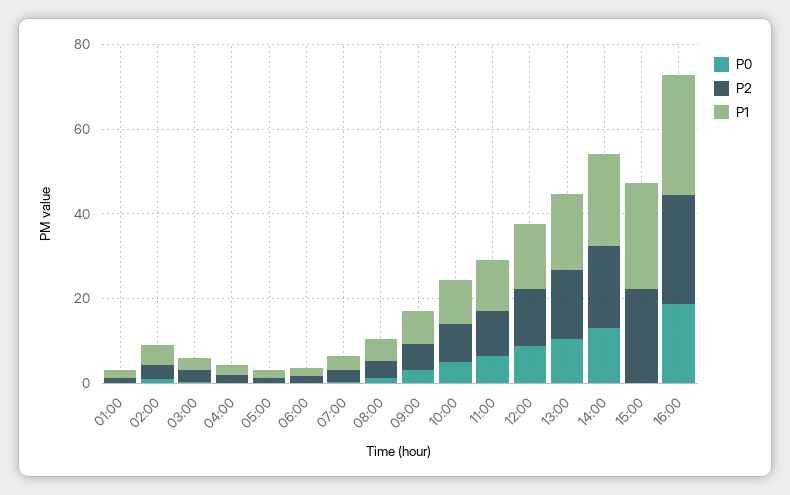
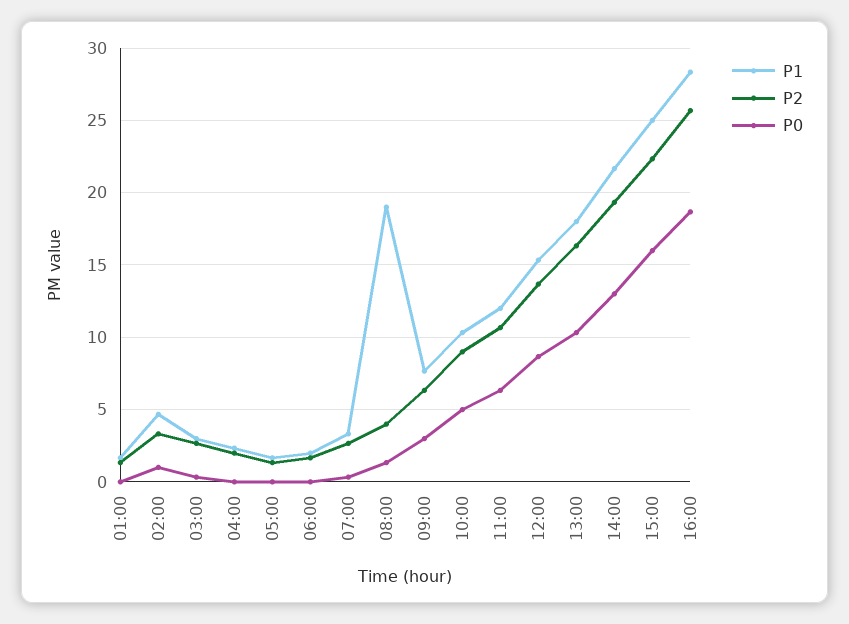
  {
    "P0": {
      "01:00": 0,
      "02:00": 1,
      "03:00": 0.5,
      "04:00": 0,
      "05:00": 0,
      "06:00": 0,
      "07:00": 0.5,
      "08:00": 1.5,
      "09:00": 3,
      "10:00": 5,
      "11:00": 6.5,
      "12:00": 8.5,
      "13:00": 10.5,
      "14:00": 13,
-     "15:00": 0,
+     "15:00": 16,
      "16:00": 18.5
    },
    "P2": {
      "01:00": 1.5,
      "02:00": 3.5,
      "03:00": 2.5,
      "04:00": 2,
      "05:00": 1.5,
      "06:00": 1.5,
      "07:00": 2.5,
      "08:00": 4,
      "09:00": 6.5,
      "10:00": 9,
      "11:00": 10.5,
      "12:00": 13.5,
      "13:00": 16.5,
      "14:00": 19.5,
      "15:00": 22.5,
      "16:00": 25.5
    },
    "P1": {
      "01:00": 1.5,
      "02:00": 4.5,
      "03:00": 3,
      "04:00": 2.5,
      "05:00": 1.5,
      "06:00": 2,
      "07:00": 3.5,
-     "08:00": 5,
+     "08:00": 19,
      "09:00": 7.5,
      "10:00": 10.5,
      "11:00": 12,
      "12:00": 15.5,
      "13:00": 18,
      "14:00": 21.5,
      "15:00": 25,
      "16:00": 28.5
    }
  }

